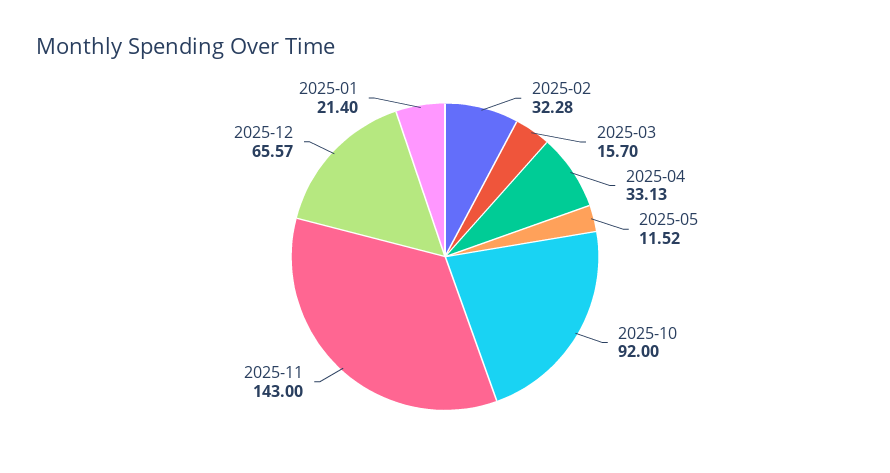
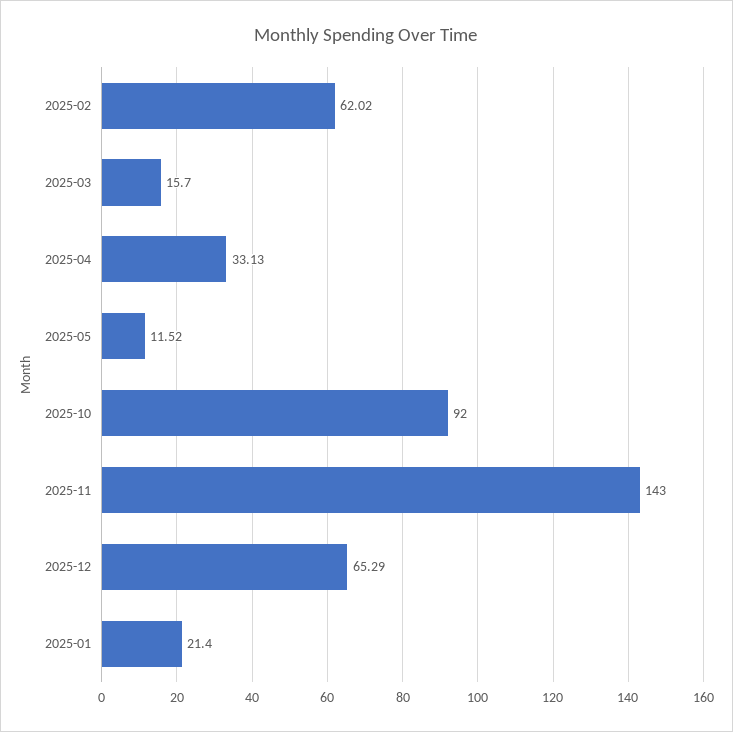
  {
-   "2025-02": 32.28,
+   "2025-02": 62.02,
    "2025-03": 15.7,
    "2025-04": 33.13,
    "2025-05": 11.52,
    "2025-10": 92,
    "2025-11": 143,
-   "2025-12": 65.57,
+   "2025-12": 65.29,
    "2025-01": 21.4
  }

